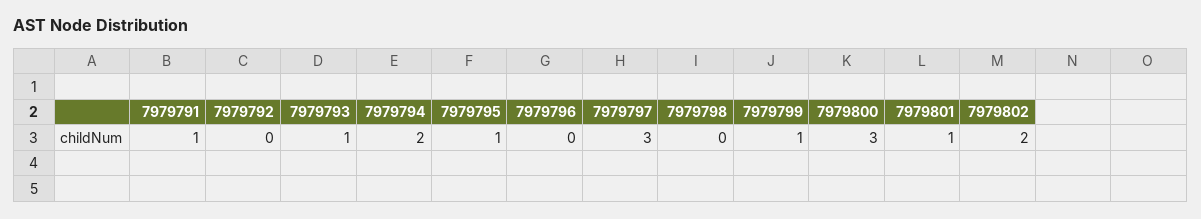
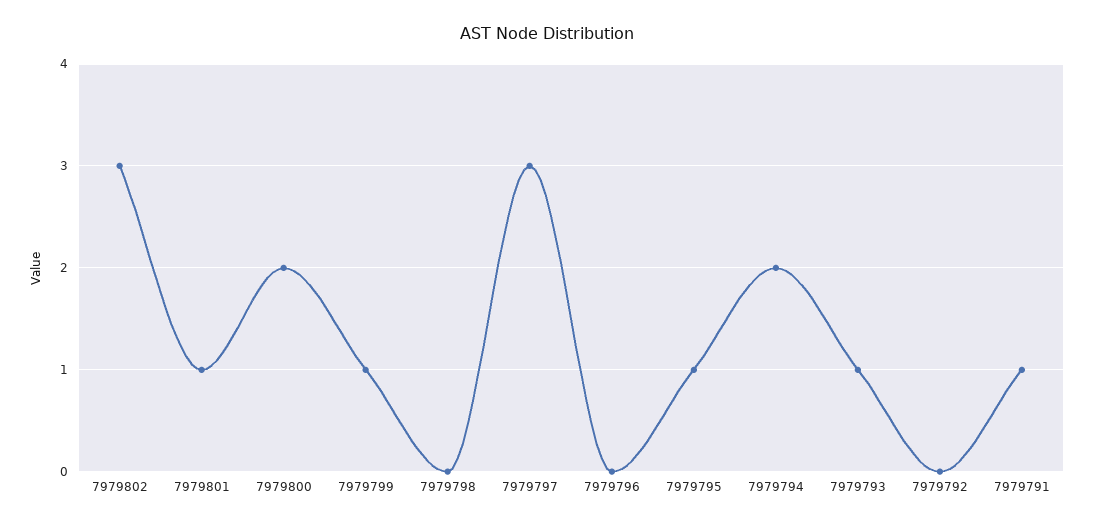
  {
    "7979791": 1,
    "7979792": 0,
    "7979793": 1,
    "7979794": 2,
    "7979795": 1,
    "7979796": 0,
    "7979797": 3,
    "7979798": 0,
    "7979799": 1,
-   "7979800": 3,
+   "7979800": 2,
    "7979801": 1,
-   "7979802": 2
+   "7979802": 3
  }

